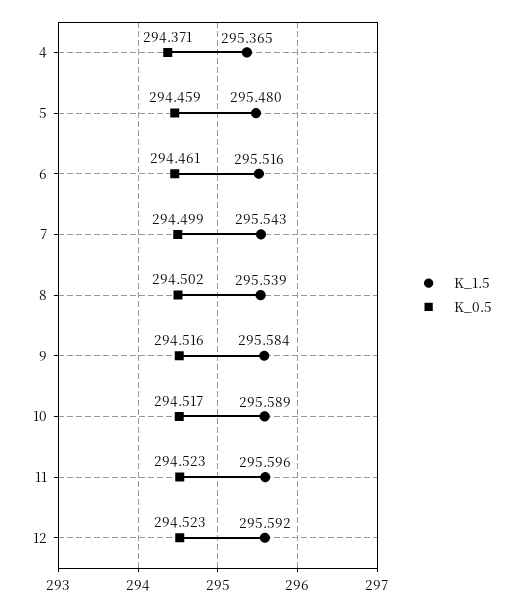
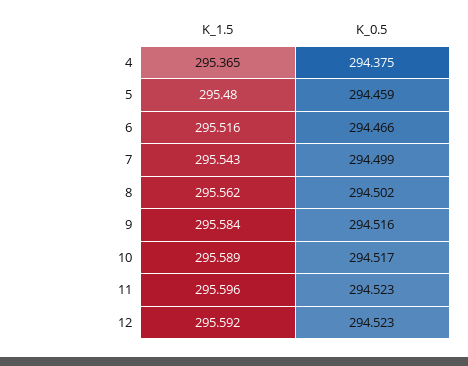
  {
    "K_1.5": {
      "4": 295.365,
      "5": 295.48,
      "6": 295.516,
      "7": 295.543,
-     "8": 295.539,
+     "8": 295.562,
      "9": 295.584,
      "10": 295.589,
      "11": 295.596,
      "12": 295.592
    },
    "K_0.5": {
-     "4": 294.371,
+     "4": 294.375,
      "5": 294.459,
-     "6": 294.461,
+     "6": 294.466,
      "7": 294.499,
      "8": 294.502,
      "9": 294.516,
      "10": 294.517,
      "11": 294.523,
      "12": 294.523
    }
  }

